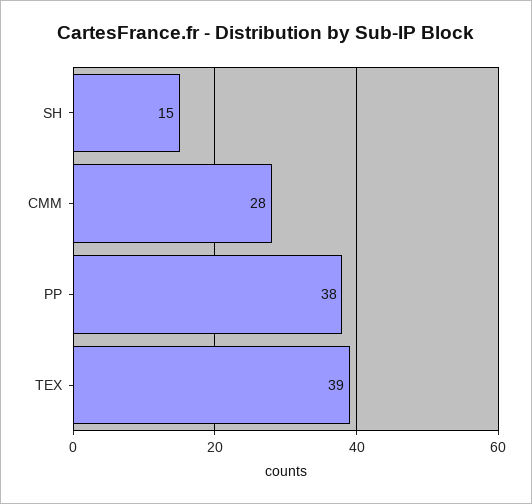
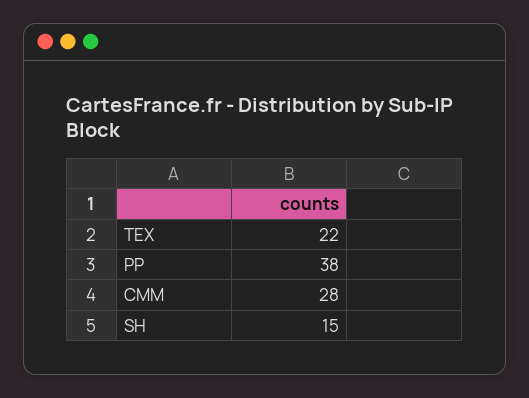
  {
    "SH": 15,
    "CMM": 28,
    "PP": 38,
-   "TEX": 39
+   "TEX": 22
  }

